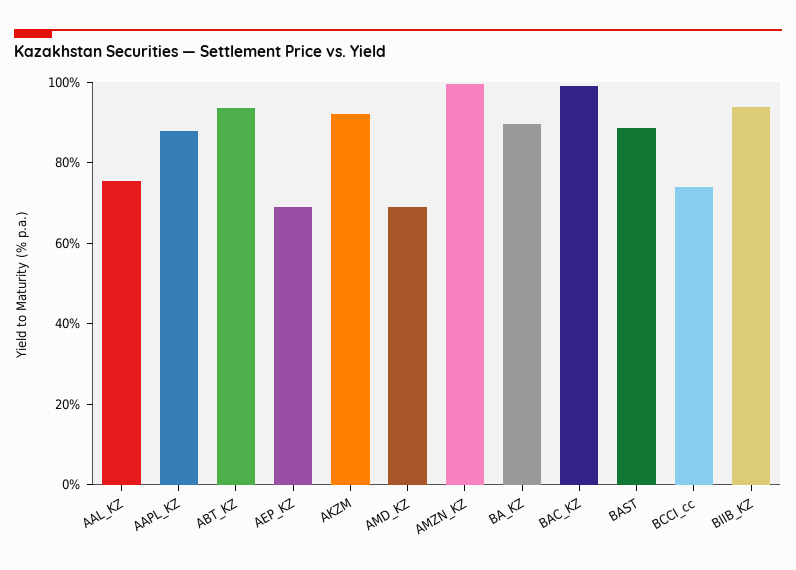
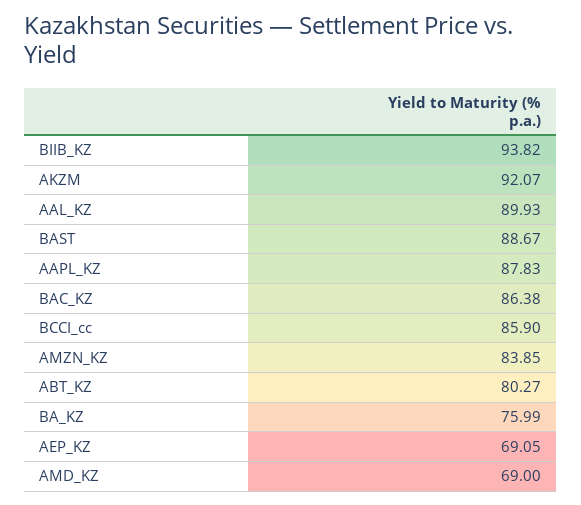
  {
-   "AAL_KZ": 75,
+   "AAL_KZ": 89.93,
    "AAPL_KZ": 87.83,
-   "ABT_KZ": 95,
+   "ABT_KZ": 80.27,
    "AEP_KZ": 69.05,
    "AKZM": 92.07,
    "AMD_KZ": 69,
-   "AMZN_KZ": 100,
+   "AMZN_KZ": 83.85,
-   "BA_KZ": 90,
+   "BA_KZ": 75.99,
-   "BAC_KZ": 100,
+   "BAC_KZ": 86.38,
    "BAST": 88.67,
-   "BCCI_cc": 75,
+   "BCCI_cc": 85.9,
    "BIIB_KZ": 93.82
  }

